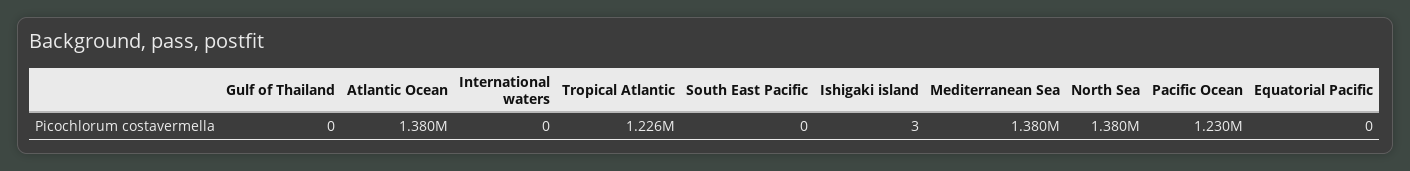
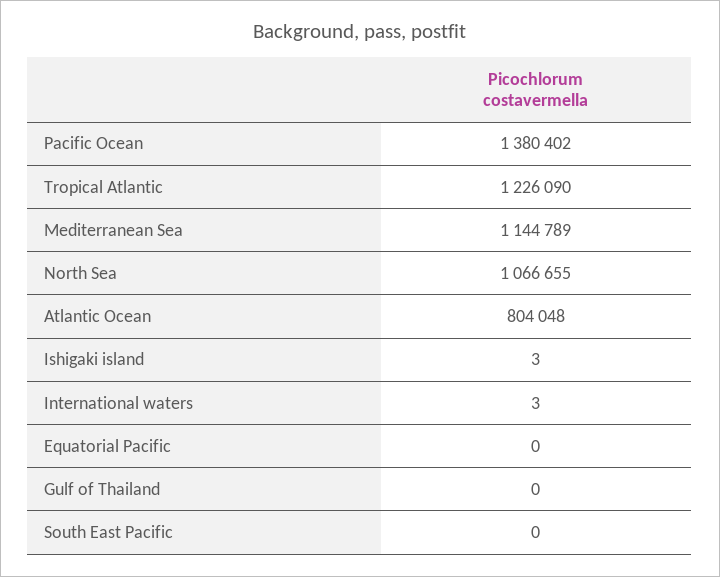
  {
    "Gulf of Thailand": 0,
-   "Atlantic Ocean": 1380000,
+   "Atlantic Ocean": 804048,
-   "International waters": 0,
+   "International waters": 3,
    "Tropical Atlantic": 1226090,
    "South East Pacific": 0,
    "Ishigaki island": 3,
-   "Mediterranean Sea": 1380000,
+   "Mediterranean Sea": 1144789,
-   "North Sea": 1380000,
+   "North Sea": 1066655,
-   "Pacific Ocean": 1230000,
+   "Pacific Ocean": 1380402,
    "Equatorial Pacific": 0
  }

